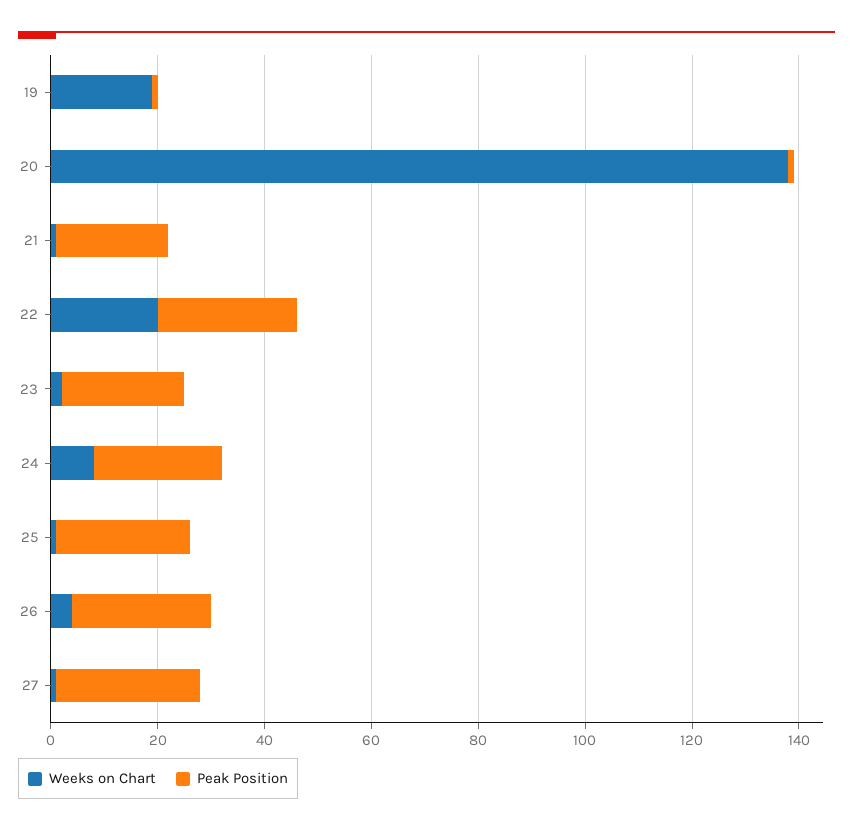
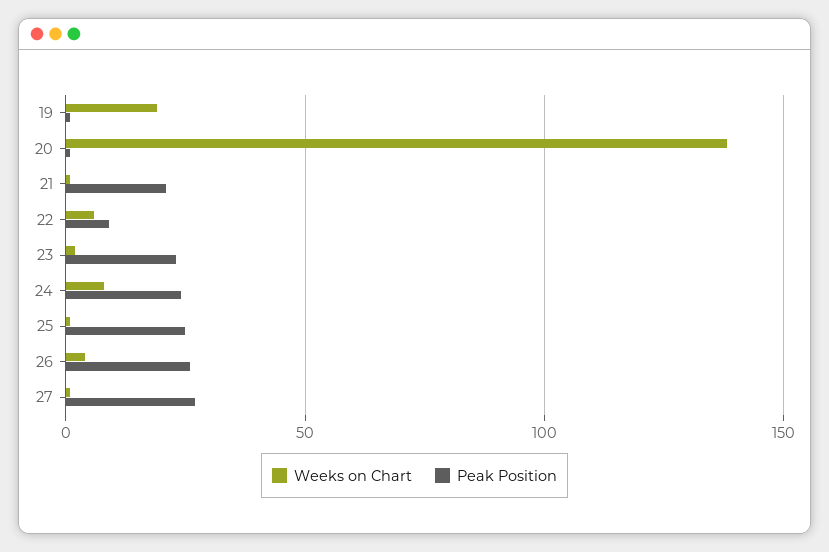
  {
    "Weeks on Chart": {
      "19": 20,
      "20": 140,
      "21": 0,
-     "22": 20,
+     "22": 5,
      "23": 0,
      "24": 10,
      "25": 0,
      "26": 5,
      "27": 0
    },
    "Peak Position": {
      "19": 0,
      "20": 0,
      "21": 20,
-     "22": 25,
+     "22": 10,
      "23": 25,
      "24": 25,
      "25": 25,
      "26": 25,
      "27": 25
    }
  }

